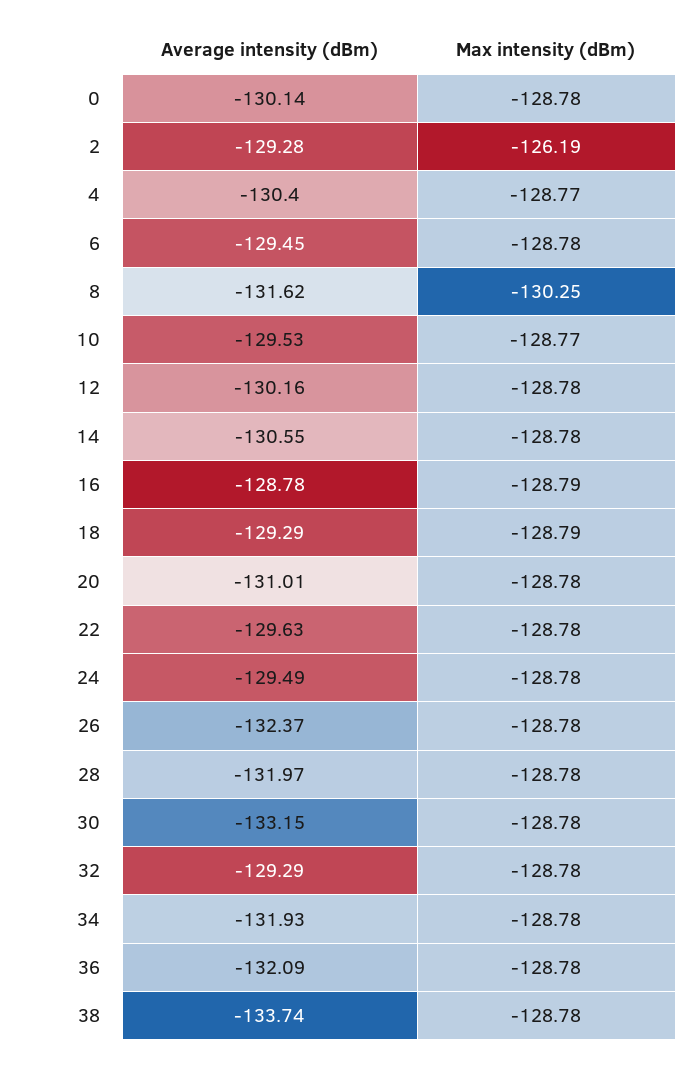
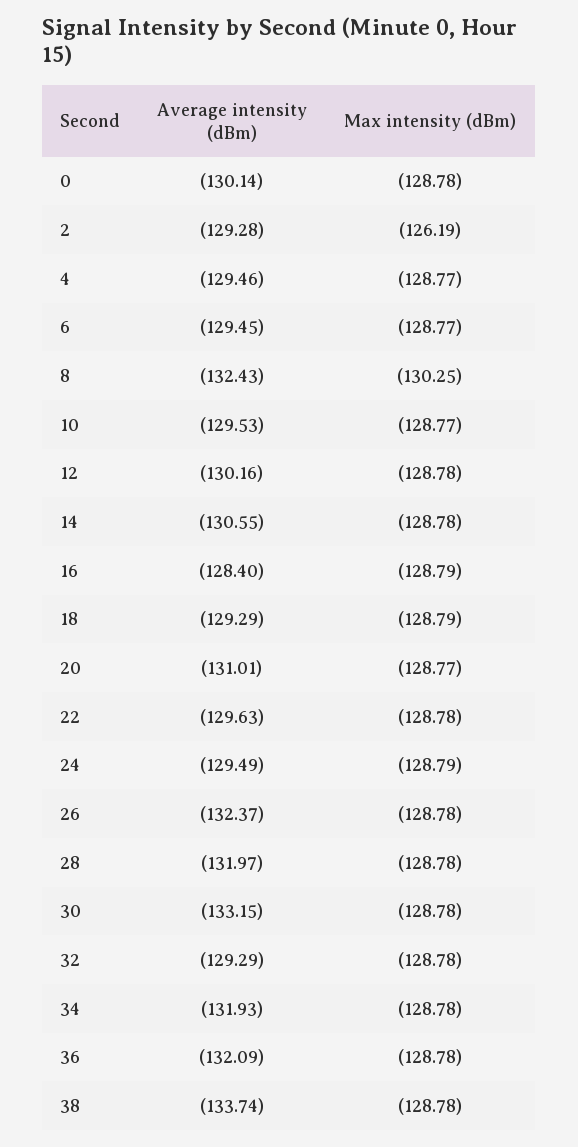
  {
    "Average intensity (dBm)": {
      "0": -130.14,
      "2": -129.28,
-     "4": -130.4,
+     "4": -129.46,
      "6": -129.45,
-     "8": -131.62,
+     "8": -132.43,
      "10": -129.53,
      "12": -130.16,
      "14": -130.55,
-     "16": -128.78,
+     "16": -128.4,
      "18": -129.29,
      "20": -131.01,
      "22": -129.63,
      "24": -129.49,
      "26": -132.37,
      "28": -131.97,
      "30": -133.15,
      "32": -129.29,
      "34": -131.93,
      "36": -132.09,
      "38": -133.74
    },
    "Max intensity (dBm)": {
      "0": -128.78,
      "2": -126.19,
      "4": -128.77,
-     "6": -128.78,
+     "6": -128.77,
      "8": -130.25,
      "10": -128.77,
      "12": -128.78,
      "14": -128.78,
      "16": -128.79,
      "18": -128.79,
-     "20": -128.78,
+     "20": -128.77,
      "22": -128.78,
-     "24": -128.78,
+     "24": -128.79,
      "26": -128.78,
      "28": -128.78,
      "30": -128.78,
      "32": -128.78,
      "34": -128.78,
      "36": -128.78,
      "38": -128.78
    }
  }

